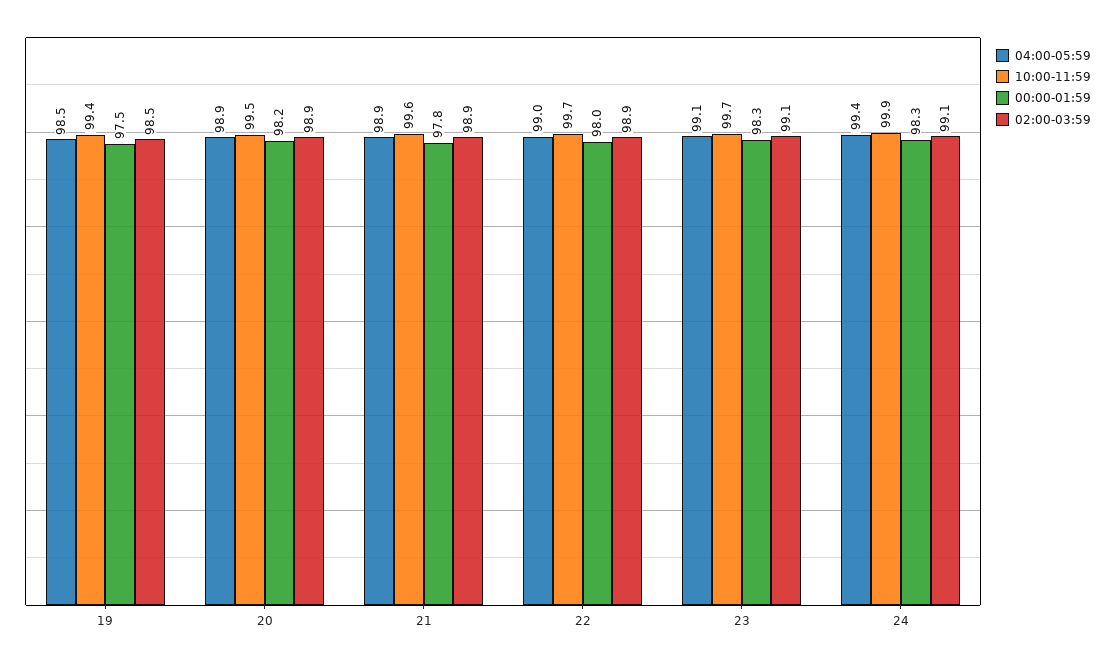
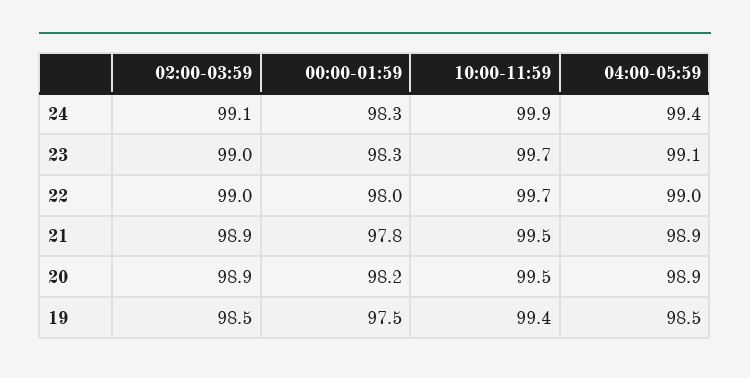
  {
    "04:00-05:59": {
      "19": 98.5,
      "20": 98.9,
      "21": 98.9,
      "22": 99,
      "23": 99.1,
      "24": 99.4
    },
    "10:00-11:59": {
      "19": 99.4,
      "20": 99.5,
-     "21": 99.6,
+     "21": 99.5,
      "22": 99.7,
      "23": 99.7,
      "24": 99.9
    },
    "00:00-01:59": {
      "19": 97.5,
      "20": 98.2,
      "21": 97.8,
      "22": 98,
      "23": 98.3,
      "24": 98.3
    },
    "02:00-03:59": {
      "19": 98.5,
      "20": 98.9,
      "21": 98.9,
-     "22": 98.9,
+     "22": 99,
-     "23": 99.1,
+     "23": 99,
      "24": 99.1
    }
  }

